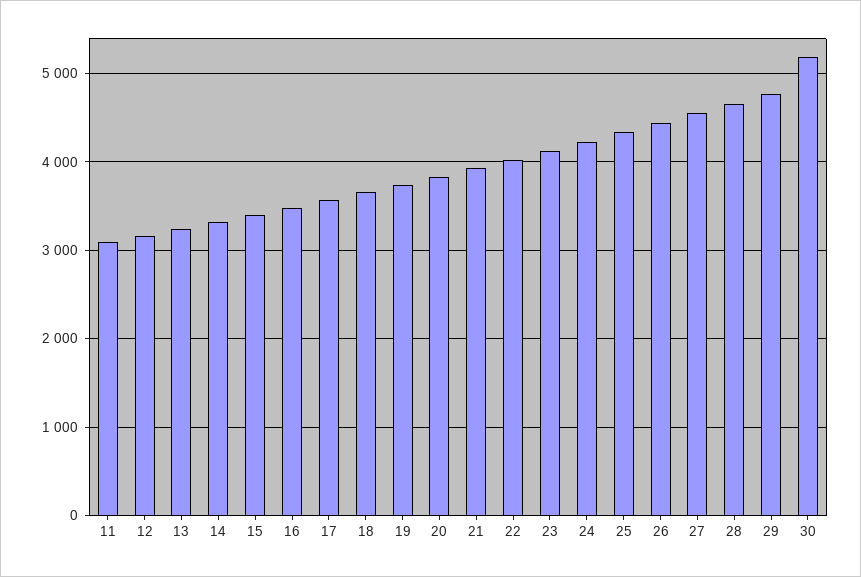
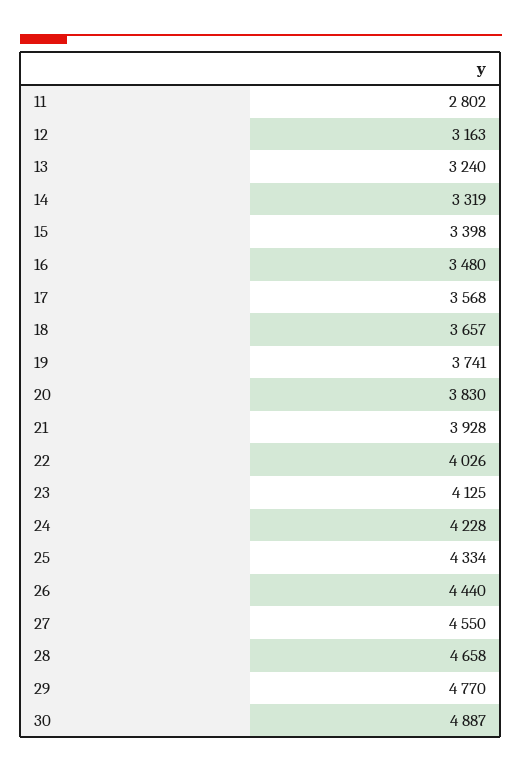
  {
-   "11": 3100,
+   "11": 2802,
    "12": 3163,
    "13": 3240,
    "14": 3319,
    "15": 3398,
    "16": 3480,
    "17": 3568,
    "18": 3657,
    "19": 3741,
    "20": 3830,
    "21": 3928,
    "22": 4026,
    "23": 4125,
    "24": 4228,
    "25": 4334,
    "26": 4440,
    "27": 4550,
    "28": 4658,
    "29": 4770,
-   "30": 5200
+   "30": 4887
  }

